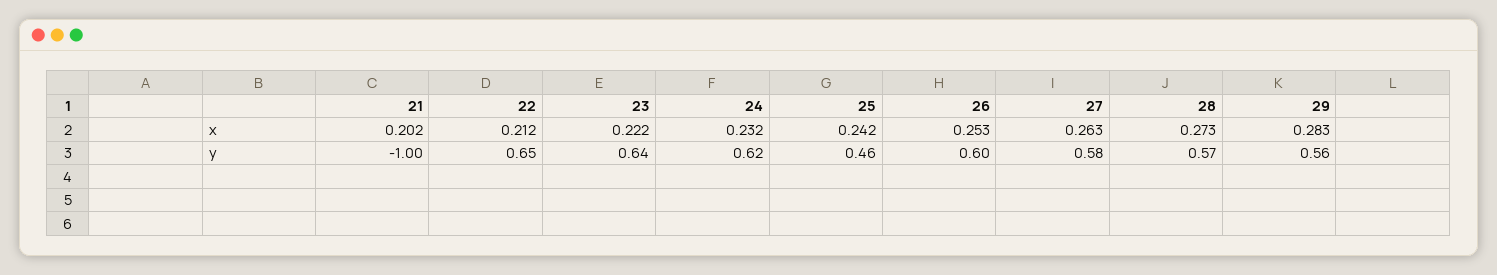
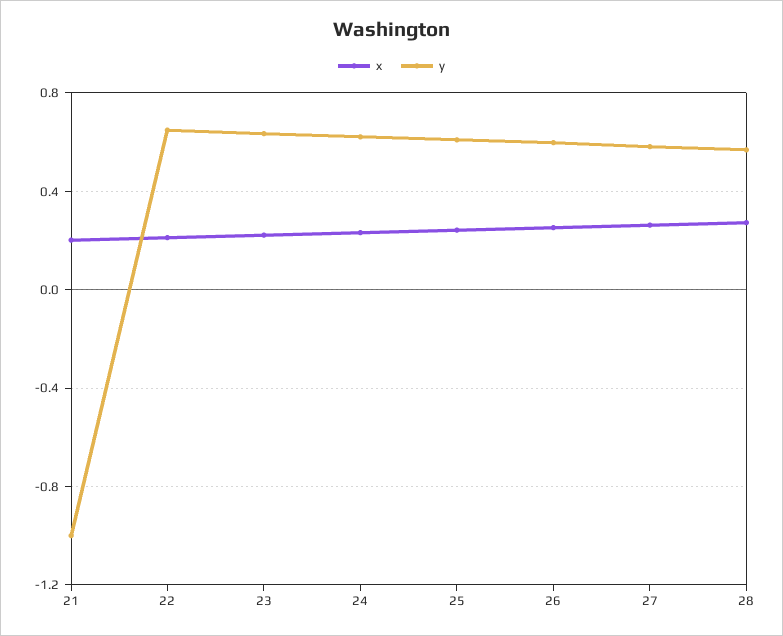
  {
    "x": {
      "21": 0.202,
      "22": 0.212,
      "23": 0.222,
      "24": 0.232,
      "25": 0.242,
      "26": 0.253,
      "27": 0.263,
-     "28": 0.273,
+     "28": 0.273
-     "29": 0.283
    },
    "y": {
      "21": -1,
      "22": 0.65,
      "23": 0.64,
      "24": 0.62,
-     "25": 0.46,
+     "25": 0.6,
      "26": 0.6,
      "27": 0.58,
-     "28": 0.57,
+     "28": 0.57
-     "29": 0.56
    }
  }

